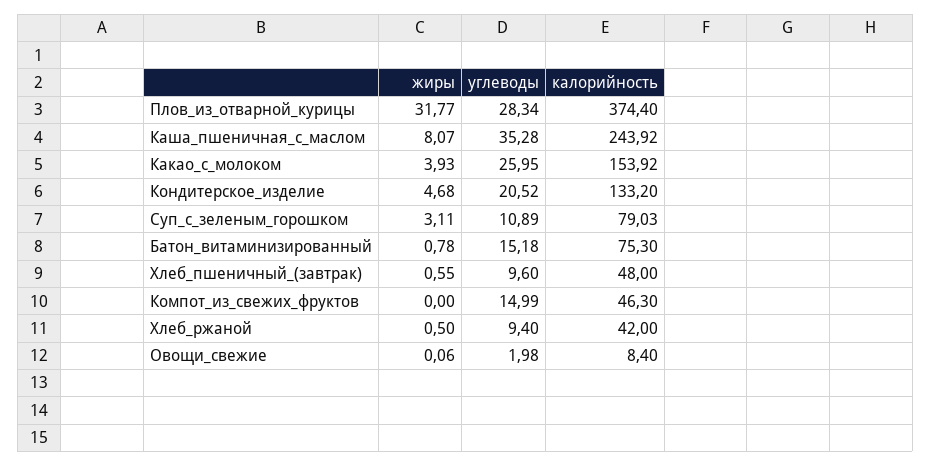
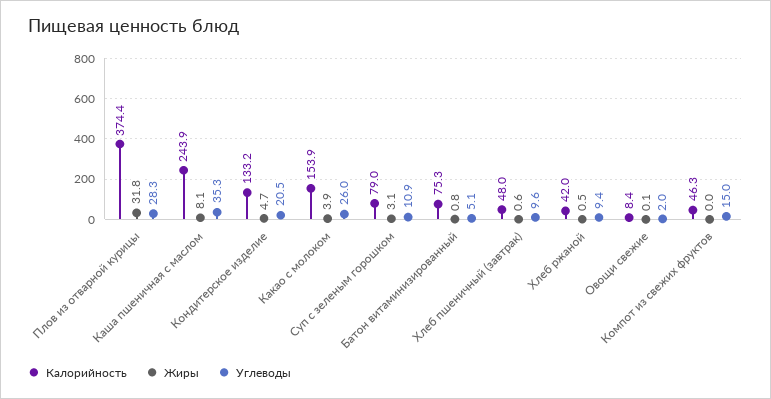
  {
    "жиры": {
      "Плов_из_отварной_курицы": 31.77,
      "Каша_пшеничная_с_маслом": 8.07,
      "Какао_с_молоком": 3.93,
      "Кондитерское_изделие": 4.68,
      "Суп_с_зеленым_горошком": 3.11,
      "Батон_витаминизированный": 0.78,
      "Хлеб_пшеничный_(завтрак)": 0.55,
      "Компот_из_свежих_фруктов": 0,
      "Хлеб_ржаной": 0.5,
      "Овощи_свежие": 0.06
    },
    "углеводы": {
      "Плов_из_отварной_курицы": 28.34,
      "Каша_пшеничная_с_маслом": 35.28,
      "Какао_с_молоком": 25.95,
      "Кондитерское_изделие": 20.52,
      "Суп_с_зеленым_горошком": 10.89,
-     "Батон_витаминизированный": 15.18,
+     "Батон_витаминизированный": 5.1,
      "Хлеб_пшеничный_(завтрак)": 9.6,
      "Компот_из_свежих_фруктов": 14.99,
      "Хлеб_ржаной": 9.4,
      "Овощи_свежие": 1.98
    },
    "калорийность": {
      "Плов_из_отварной_курицы": 374.4,
      "Каша_пшеничная_с_маслом": 243.92,
      "Какао_с_молоком": 153.92,
      "Кондитерское_изделие": 133.2,
      "Суп_с_зеленым_горошком": 79.03,
      "Батон_витаминизированный": 75.3,
      "Хлеб_пшеничный_(завтрак)": 48,
      "Компот_из_свежих_фруктов": 46.3,
      "Хлеб_ржаной": 42,
      "Овощи_свежие": 8.4
    }
  }

